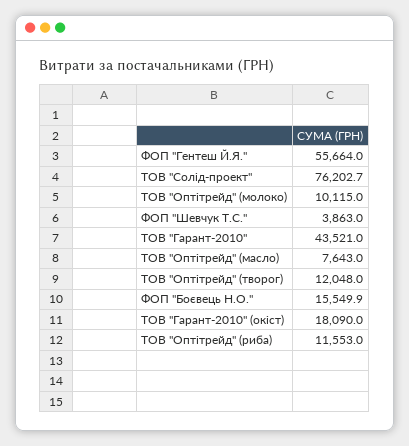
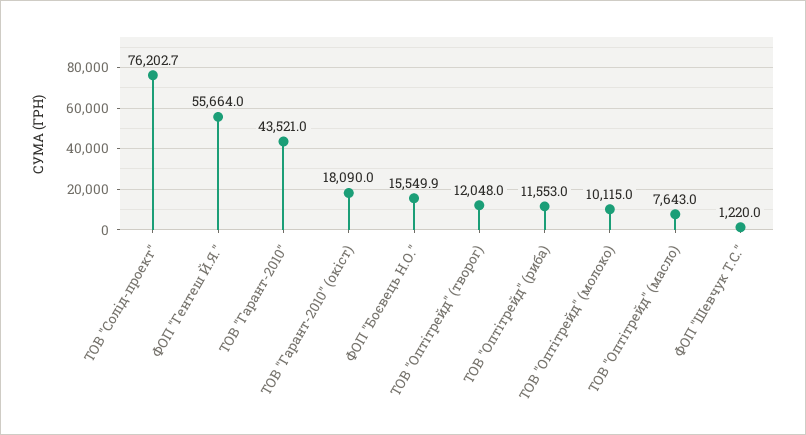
  {
    "ФОП \"Гентеш Й.Я.\"": 55664,
    "ТОВ \"Солід-проект\"": 76202.7,
    "ТОВ \"Оптітрейд\" (молоко)": 10115,
-   "ФОП \"Шевчук Т.С.\"": 3863,
+   "ФОП \"Шевчук Т.С.\"": 1220,
    "ТОВ \"Гарант-2010\"": 43521,
    "ТОВ \"Оптітрейд\" (масло)": 7643,
    "ТОВ \"Оптітрейд\" (творог)": 12048,
    "ФОП \"Боєвець Н.О.\"": 15549.9,
    "ТОВ \"Гарант-2010\" (окіст)": 18090,
    "ТОВ \"Оптітрейд\" (риба)": 11553
  }

